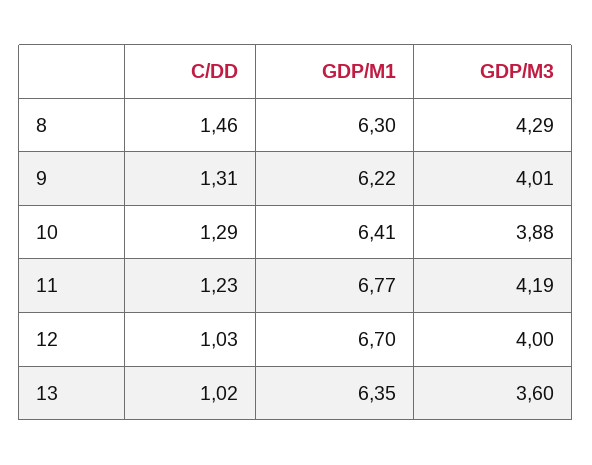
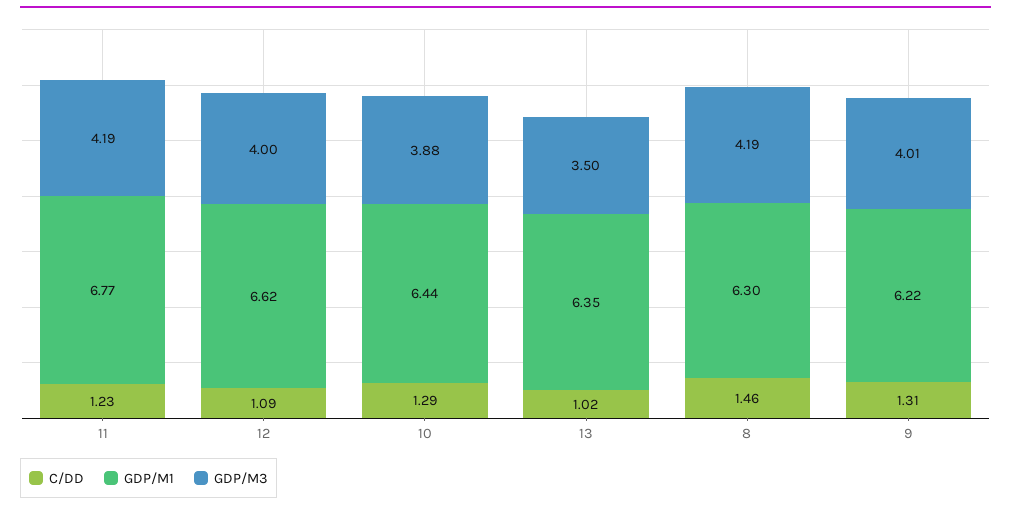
  {
    "C/DD": {
      "8": 1.46,
      "9": 1.31,
      "10": 1.29,
      "11": 1.23,
-     "12": 1.03,
+     "12": 1.09,
      "13": 1.02
    },
    "GDP/M1": {
      "8": 6.3,
      "9": 6.22,
-     "10": 6.41,
+     "10": 6.44,
      "11": 6.77,
-     "12": 6.7,
+     "12": 6.62,
      "13": 6.35
    },
    "GDP/M3": {
-     "8": 4.29,
+     "8": 4.19,
      "9": 4.01,
      "10": 3.88,
      "11": 4.19,
      "12": 4,
-     "13": 3.6
+     "13": 3.5
    }
  }

